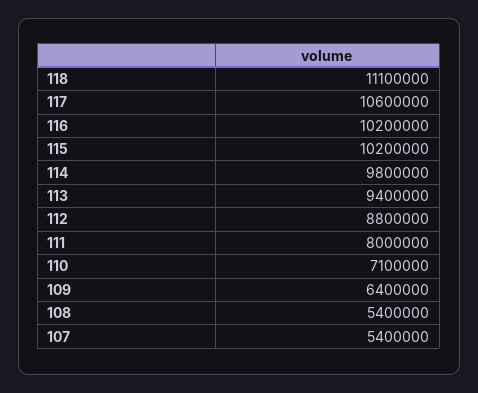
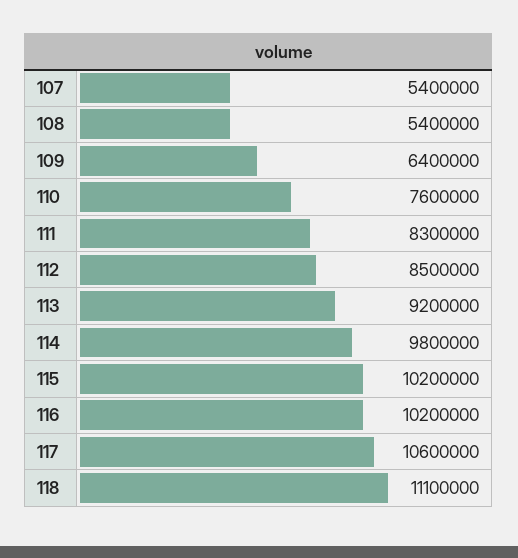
  {
    "118": 11100000,
    "117": 10600000,
    "116": 10200000,
    "115": 10200000,
    "114": 9800000,
-   "113": 9400000,
+   "113": 9200000,
-   "112": 8800000,
+   "112": 8500000,
-   "111": 8000000,
+   "111": 8300000,
-   "110": 7100000,
+   "110": 7600000,
    "109": 6400000,
    "108": 5400000,
    "107": 5400000
  }

